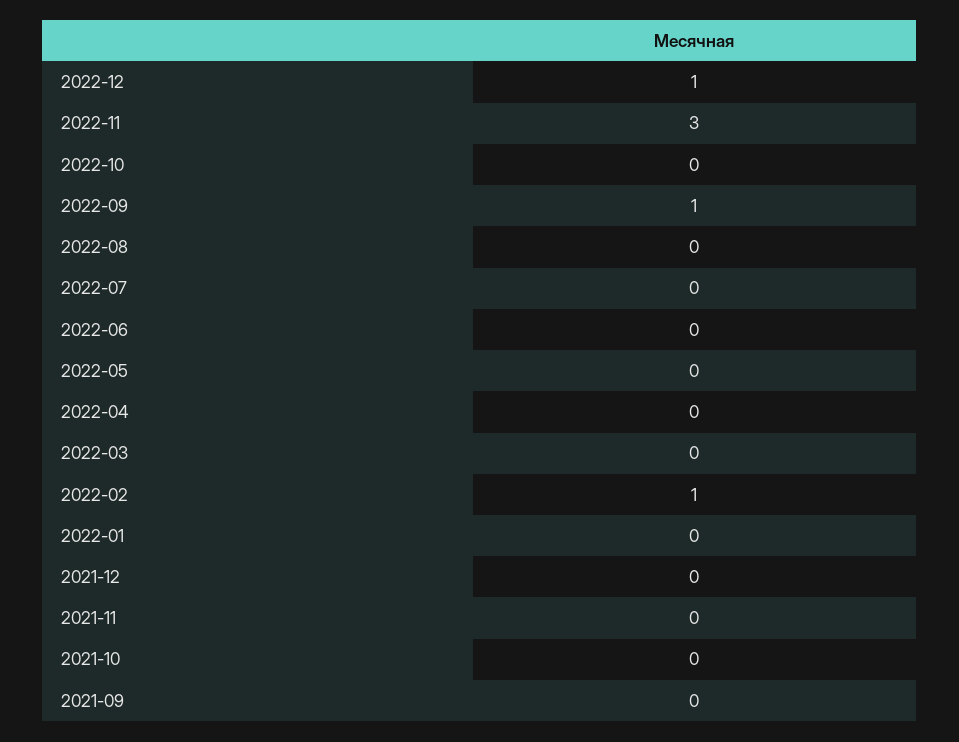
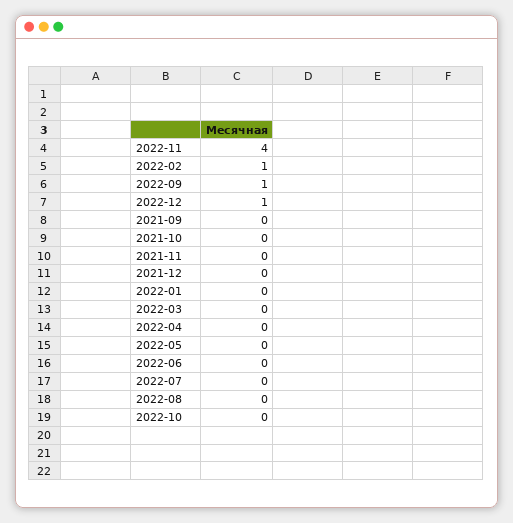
  {
    "2022-12": 1,
-   "2022-11": 3,
+   "2022-11": 4,
    "2022-10": 0,
    "2022-09": 1,
    "2022-08": 0,
    "2022-07": 0,
    "2022-06": 0,
    "2022-05": 0,
    "2022-04": 0,
    "2022-03": 0,
    "2022-02": 1,
    "2022-01": 0,
    "2021-12": 0,
    "2021-11": 0,
    "2021-10": 0,
    "2021-09": 0
  }

